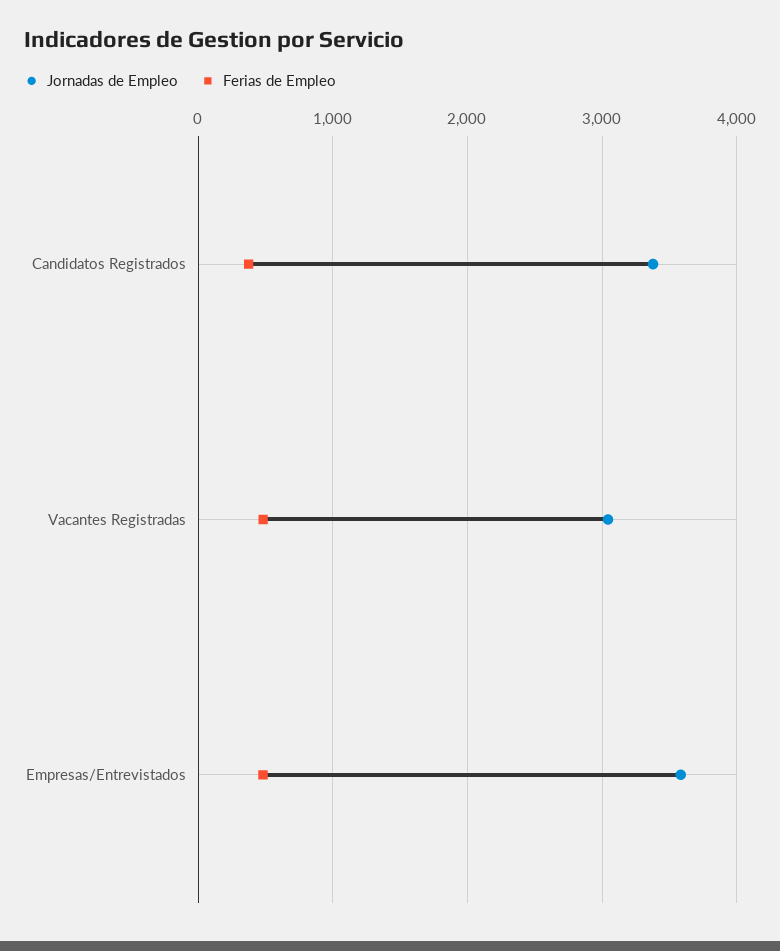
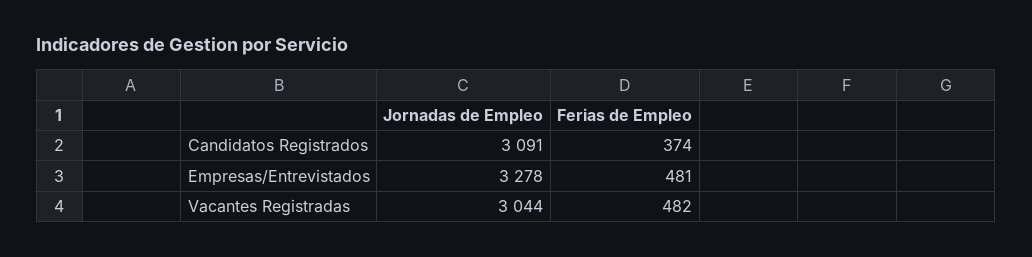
  {
    "Jornadas de Empleo": {
-     "Candidatos Registrados": 3400,
+     "Candidatos Registrados": 3091,
      "Vacantes Registradas": 3044,
-     "Empresas/Entrevistados": 3600
+     "Empresas/Entrevistados": 3278
    },
    "Ferias de Empleo": {
      "Candidatos Registrados": 374,
      "Vacantes Registradas": 482,
      "Empresas/Entrevistados": 481
    }
  }

